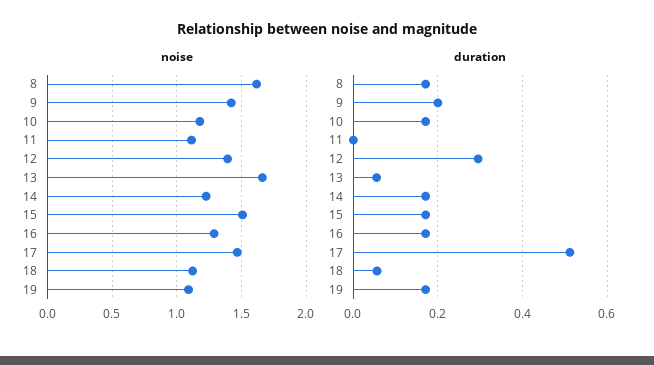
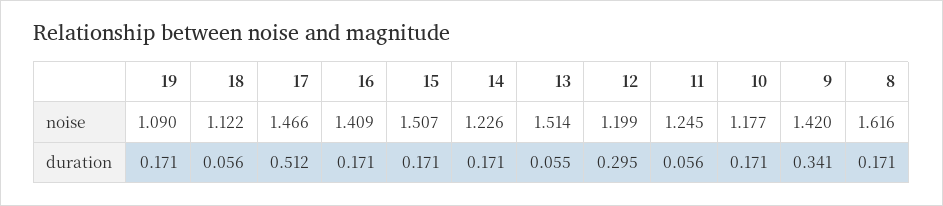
  {
    "noise": {
      "8": 1.616,
      "9": 1.42,
      "10": 1.177,
-     "11": 1.1,
+     "11": 1.245,
-     "12": 1.4,
+     "12": 1.199,
-     "13": 1.65,
+     "13": 1.514,
      "14": 1.226,
      "15": 1.507,
-     "16": 1.3,
+     "16": 1.409,
      "17": 1.466,
      "18": 1.122,
      "19": 1.09
    },
    "duration": {
      "8": 0.171,
-     "9": 0.2,
+     "9": 0.341,
      "10": 0.171,
-     "11": 0,
+     "11": 0.056,
      "12": 0.295,
      "13": 0.055,
      "14": 0.171,
      "15": 0.171,
      "16": 0.171,
      "17": 0.512,
      "18": 0.056,
      "19": 0.171
    }
  }

